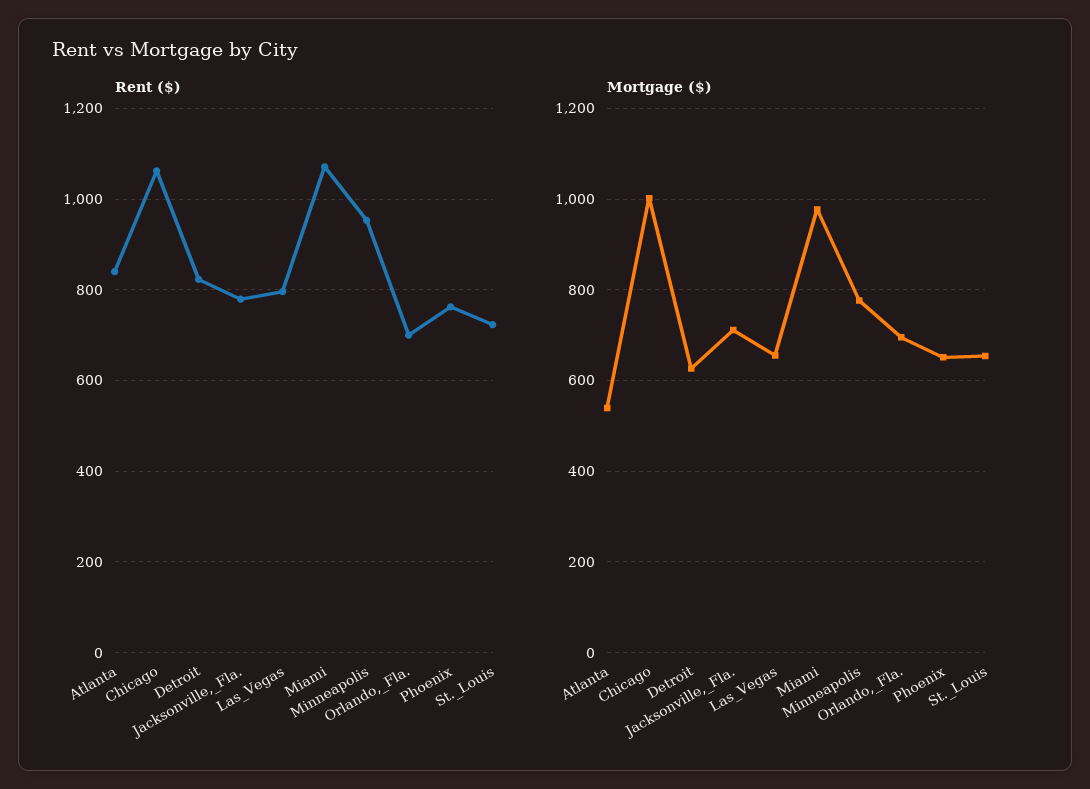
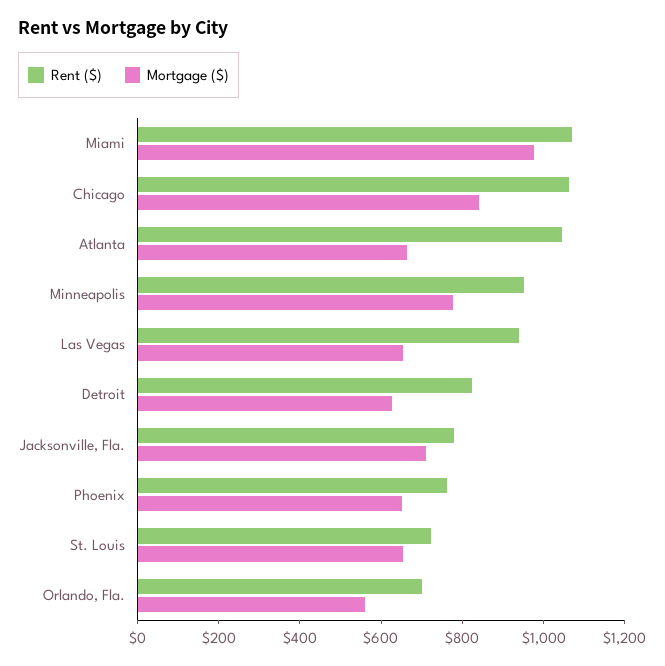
  {
    "Rent ($)": {
-     "Atlanta": 840,
+     "Atlanta": 1050,
      "Chicago": 1060,
      "Detroit": 820,
      "Jacksonville,_Fla.": 780,
-     "Las_Vegas": 800,
+     "Las_Vegas": 950,
      "Miami": 1080,
      "Minneapolis": 960,
      "Orlando,_Fla.": 700,
      "Phoenix": 760,
      "St._Louis": 720
    },
    "Mortgage ($)": {
-     "Atlanta": 540,
+     "Atlanta": 650,
-     "Chicago": 1000,
+     "Chicago": 850,
      "Detroit": 620,
      "Jacksonville,_Fla.": 720,
      "Las_Vegas": 660,
      "Miami": 980,
      "Minneapolis": 780,
-     "Orlando,_Fla.": 700,
+     "Orlando,_Fla.": 550,
      "Phoenix": 660,
      "St._Louis": 660
    }
  }

